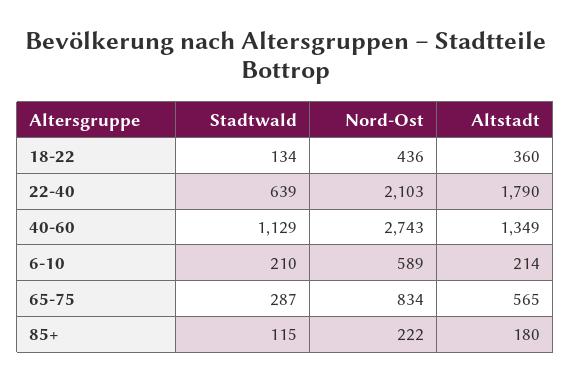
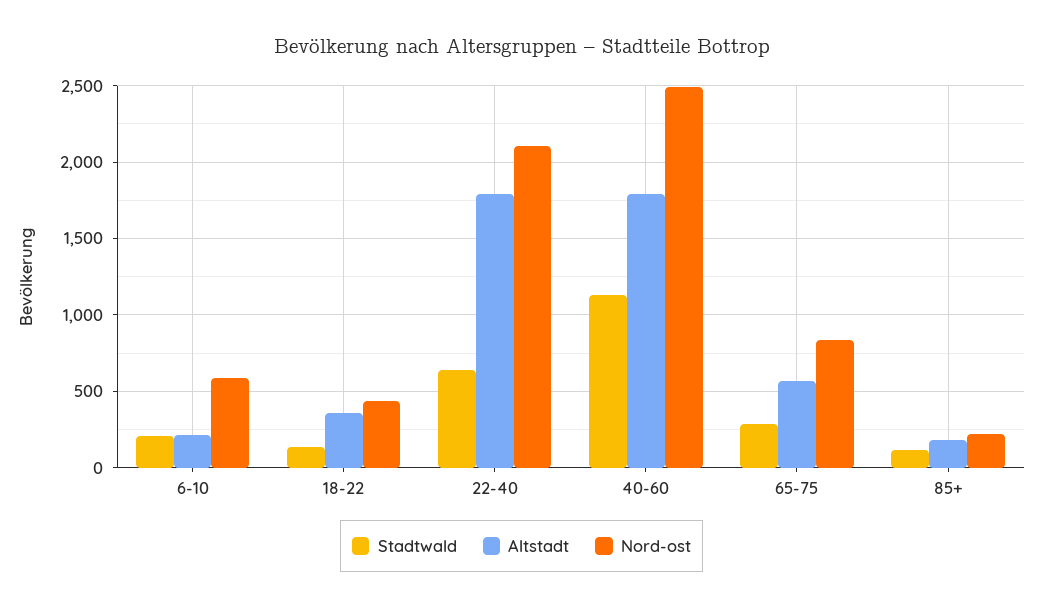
  {
    "Stadtwald": {
      "18-22": 134,
      "22-40": 639,
      "40-60": 1129,
      "6-10": 210,
      "65-75": 287,
      "85+": 115
    },
    "Nord-Ost": {
      "18-22": 436,
      "22-40": 2103,
-     "40-60": 2743,
+     "40-60": 2500,
      "6-10": 589,
      "65-75": 834,
      "85+": 222
    },
    "Altstadt": {
      "18-22": 360,
      "22-40": 1790,
-     "40-60": 1349,
+     "40-60": 1800,
      "6-10": 214,
      "65-75": 565,
      "85+": 180
    }
  }

